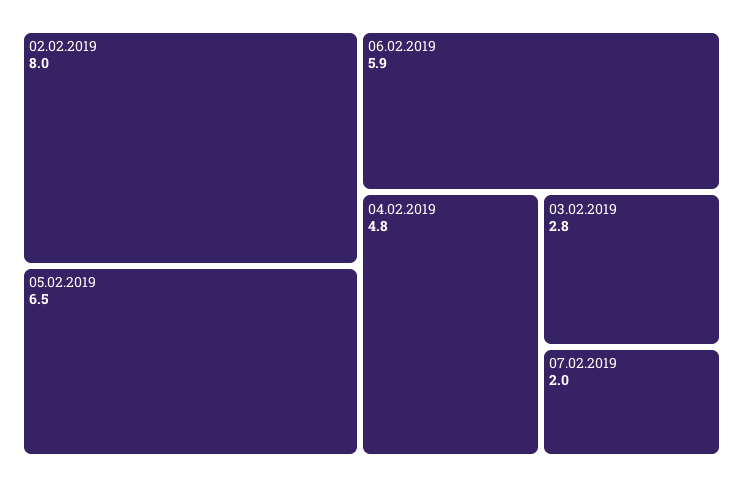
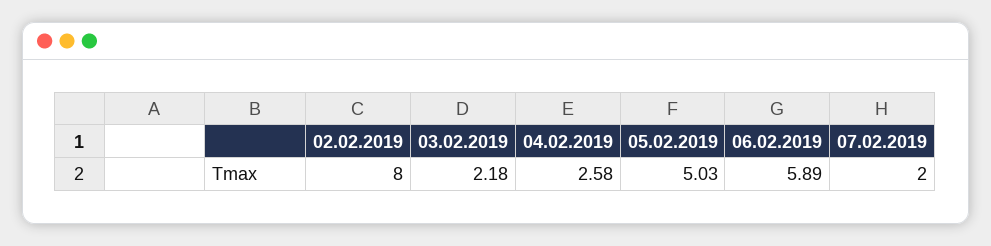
  {
    "02.02.2019": 8,
-   "05.02.2019": 6.5,
+   "05.02.2019": 5.03,
    "06.02.2019": 5.89,
-   "04.02.2019": 4.8,
+   "04.02.2019": 2.58,
-   "03.02.2019": 2.8,
+   "03.02.2019": 2.18,
    "07.02.2019": 2
  }

